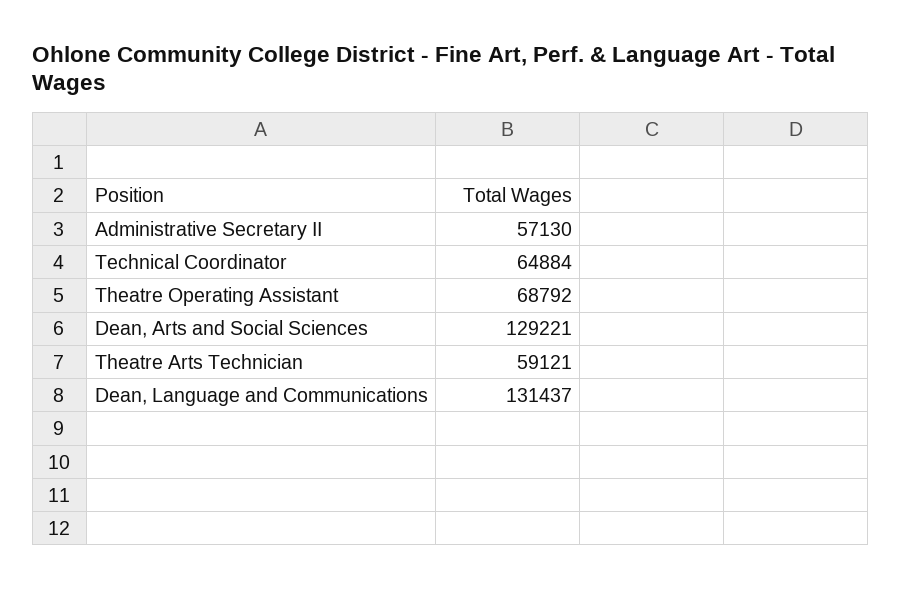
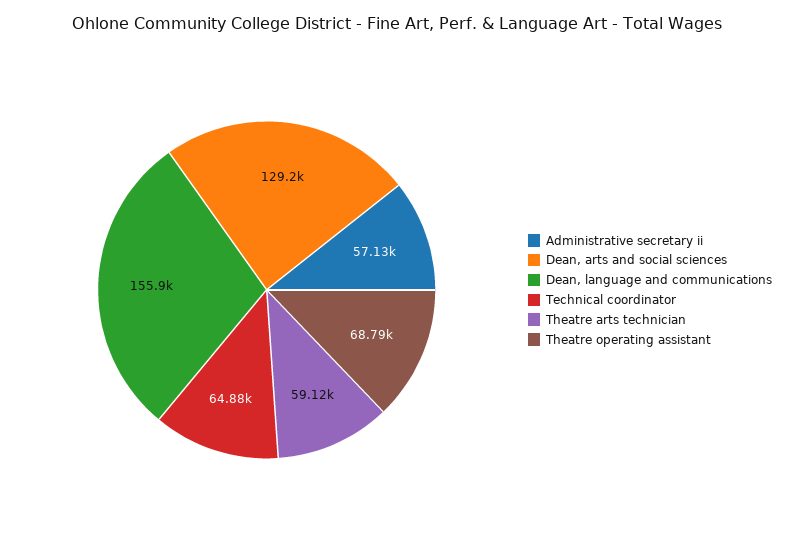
  {
    "Administrative Secretary II": 57130,
    "Technical Coordinator": 64884,
    "Theatre Operating Assistant": 68792,
    "Dean, Arts and Social Sciences": 129221,
    "Theatre Arts Technician": 59121,
-   "Dean, Language and Communications": 131437
+   "Dean, Language and Communications": 155900
  }

